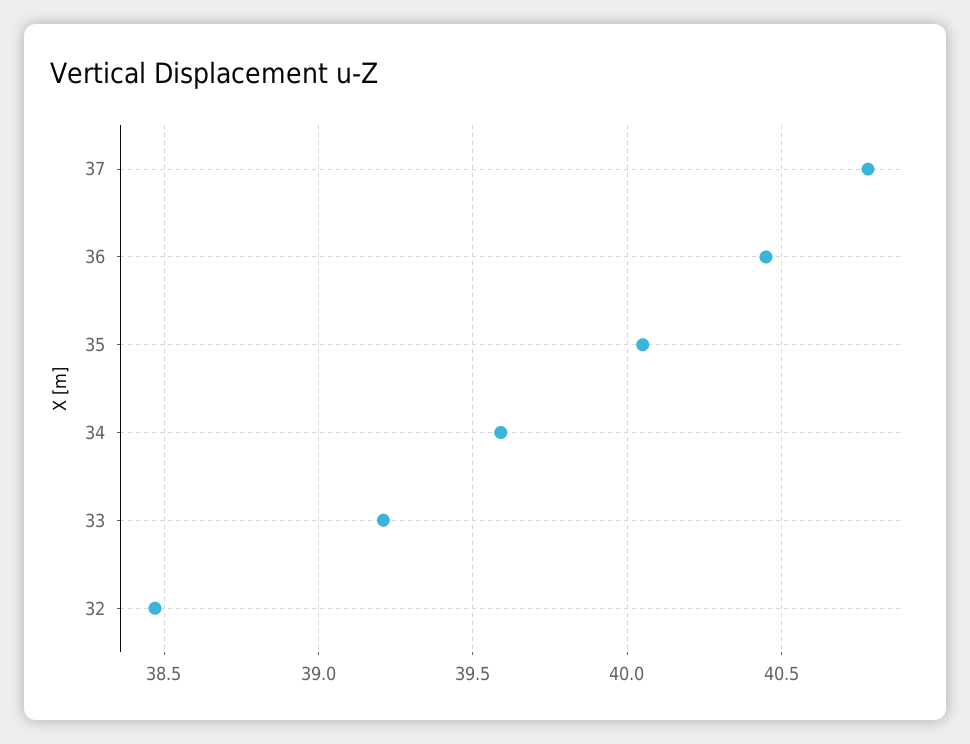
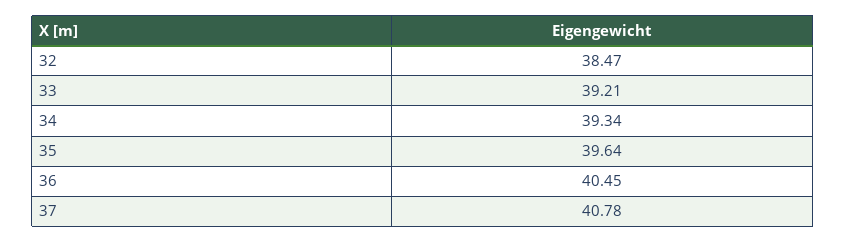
  {
    "37": 40.78,
    "36": 40.45,
-   "35": 40.05,
+   "35": 39.64,
-   "34": 39.6,
+   "34": 39.34,
    "33": 39.21,
    "32": 38.47
  }

